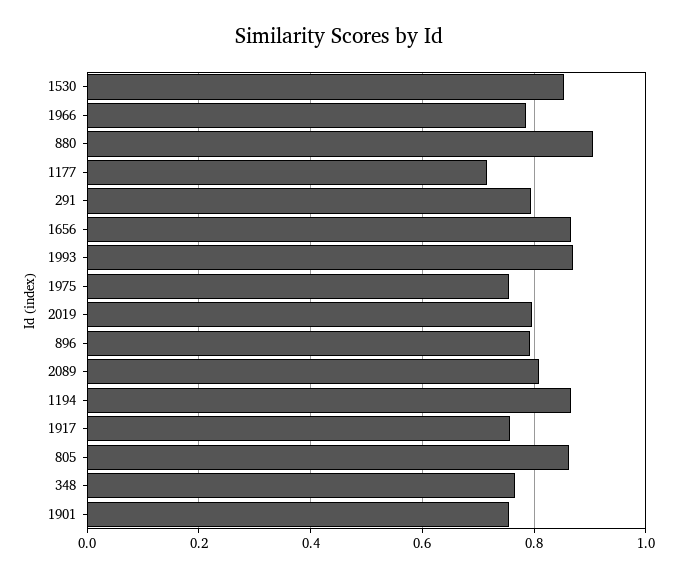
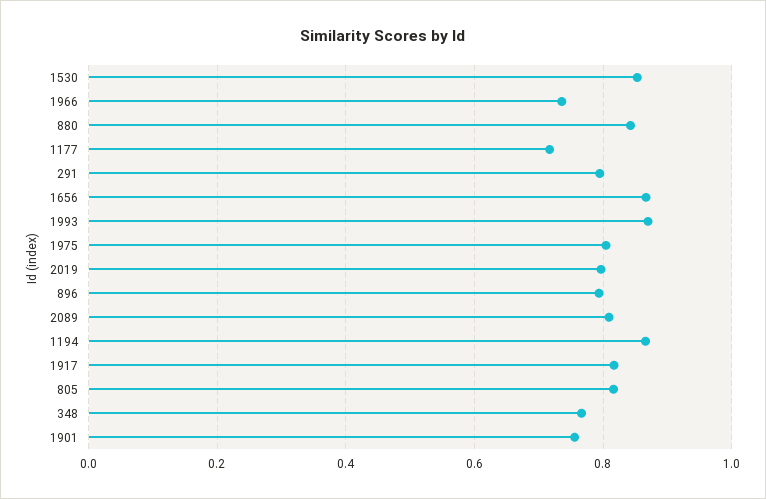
  {
    "1530": 0.86,
-   "1966": 0.78,
+   "1966": 0.74,
-   "880": 0.9,
+   "880": 0.84,
    "1177": 0.72,
    "291": 0.8,
    "1656": 0.86,
    "1993": 0.86,
-   "1975": 0.76,
+   "1975": 0.8,
    "2019": 0.8,
    "896": 0.8,
    "2089": 0.8,
    "1194": 0.86,
-   "1917": 0.76,
+   "1917": 0.82,
-   "805": 0.86,
+   "805": 0.82,
    "348": 0.76,
    "1901": 0.76
  }

